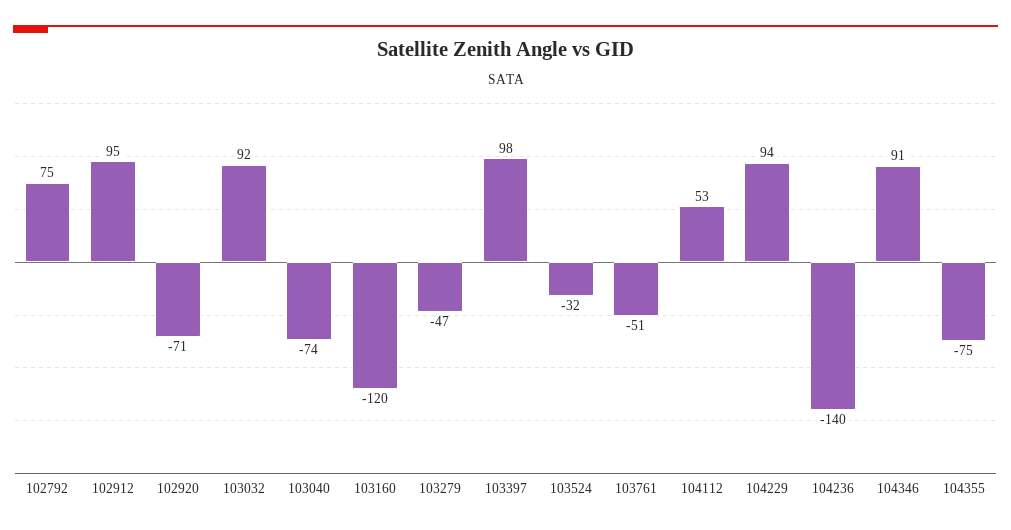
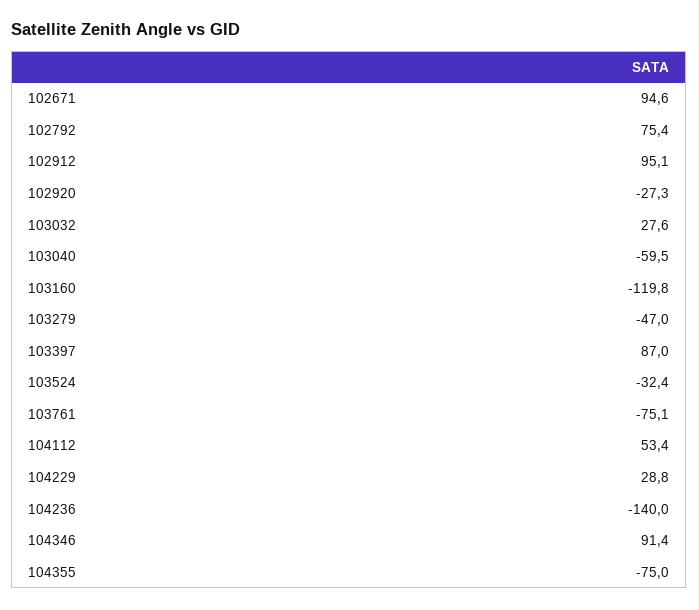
  {
    "102792": 75.4,
    "102912": 95.1,
-   "102920": -71,
+   "102920": -27.3,
-   "103032": 92,
+   "103032": 27.6,
-   "103040": -74,
+   "103040": -59.5,
    "103160": -119.8,
    "103279": -47,
-   "103397": 98,
+   "103397": 87,
    "103524": -32.4,
-   "103761": -51,
+   "103761": -75.1,
    "104112": 53.4,
-   "104229": 94,
+   "104229": 28.8,
    "104236": -140,
    "104346": 91.4,
-   "104355": -75
+   "104355": -75,
+   "102671": 94.6
  }

